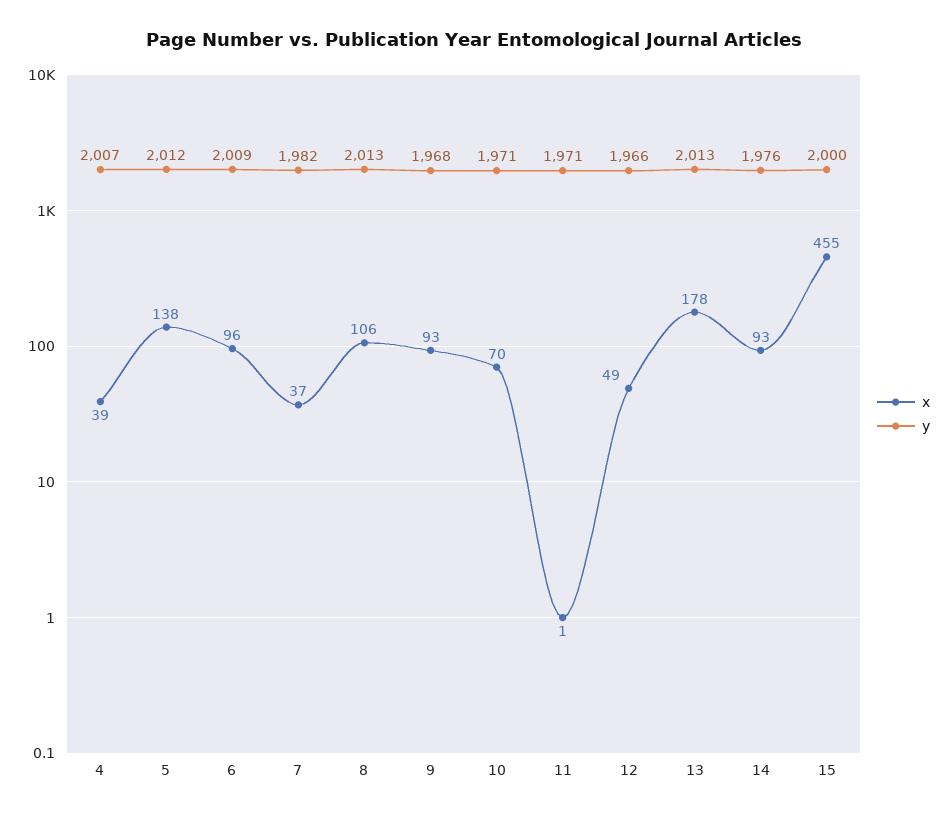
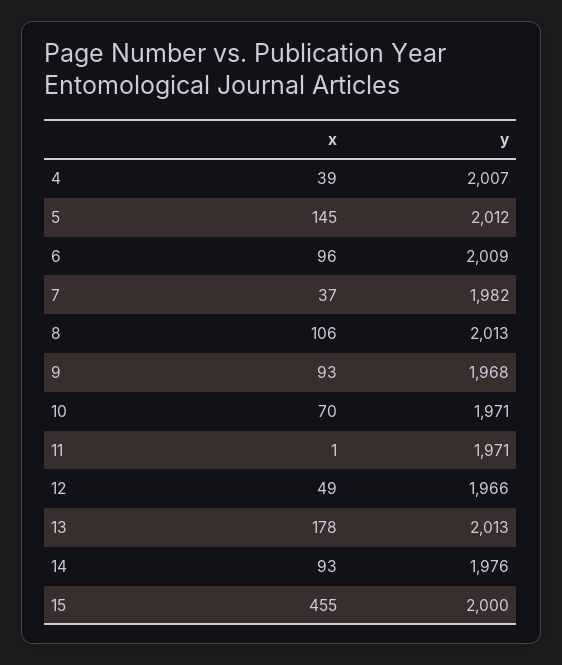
  {
    "x": {
      "4": 39,
-     "5": 138,
+     "5": 145,
      "6": 96,
      "7": 37,
      "8": 106,
      "9": 93,
      "10": 70,
      "11": 1,
      "12": 49,
      "13": 178,
      "14": 93,
      "15": 455
    },
    "y": {
      "4": 2007,
      "5": 2012,
      "6": 2009,
      "7": 1982,
      "8": 2013,
      "9": 1968,
      "10": 1971,
      "11": 1971,
      "12": 1966,
      "13": 2013,
      "14": 1976,
      "15": 2000
    }
  }

